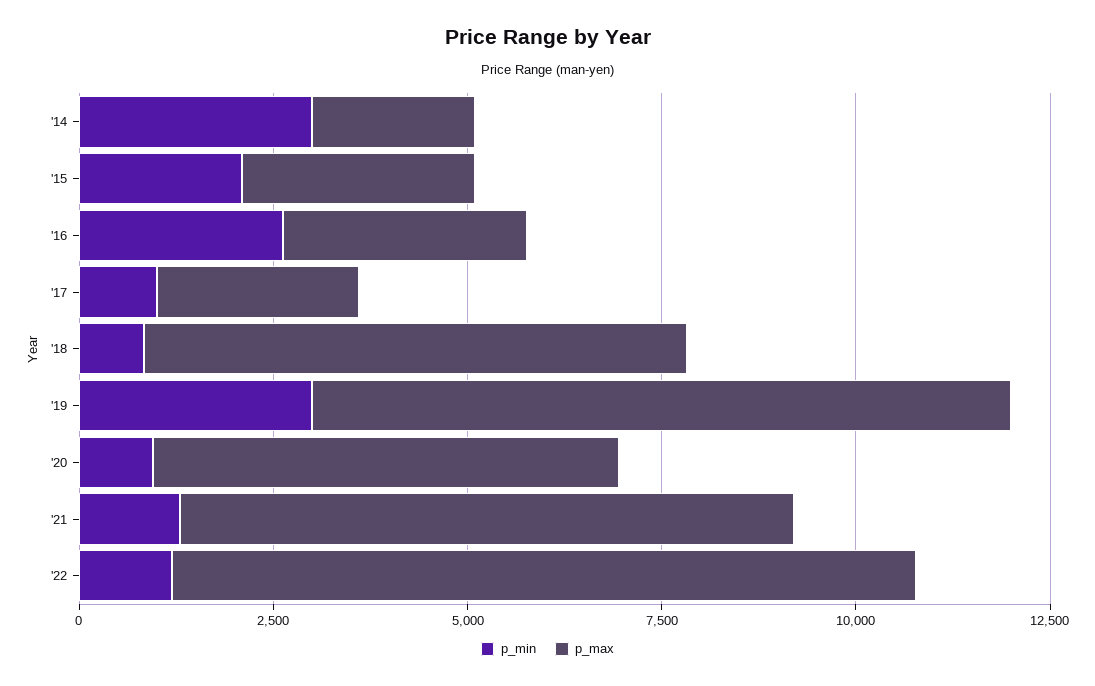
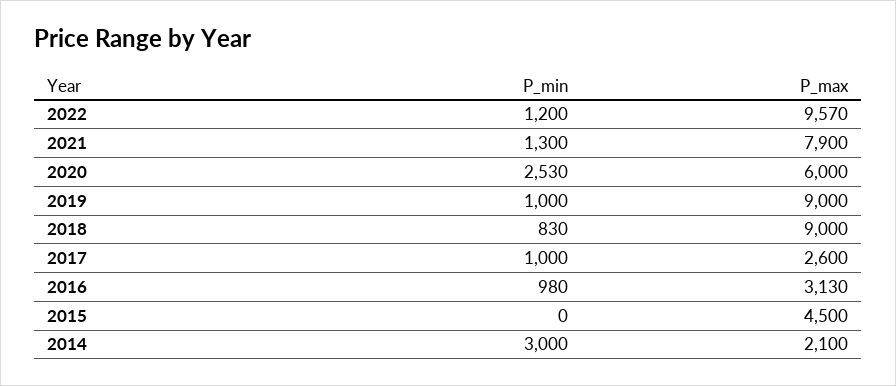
  {
    "p_min": {
      "'14": 3000,
-     "'15": 2000,
+     "'15": 0,
-     "'16": 2500,
+     "'16": 980,
      "'17": 1000,
      "'18": 830,
-     "'19": 3000,
+     "'19": 1000,
-     "'20": 1000,
+     "'20": 2530,
      "'21": 1300,
      "'22": 1200
    },
    "p_max": {
      "'14": 2100,
-     "'15": 3000,
+     "'15": 4500,
      "'16": 3130,
      "'17": 2600,
-     "'18": 7000,
+     "'18": 9000,
      "'19": 9000,
      "'20": 6000,
      "'21": 7900,
      "'22": 9570
    }
  }

